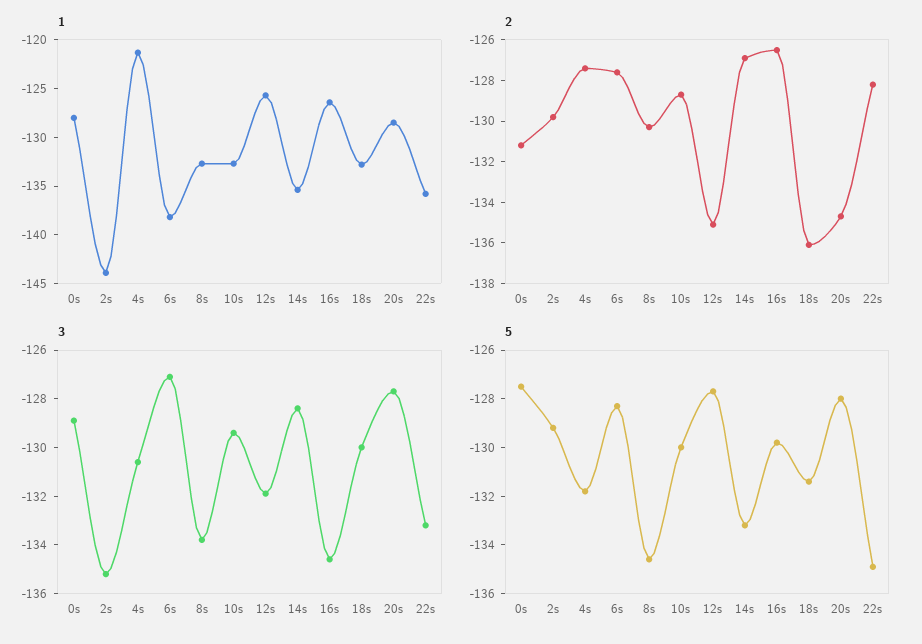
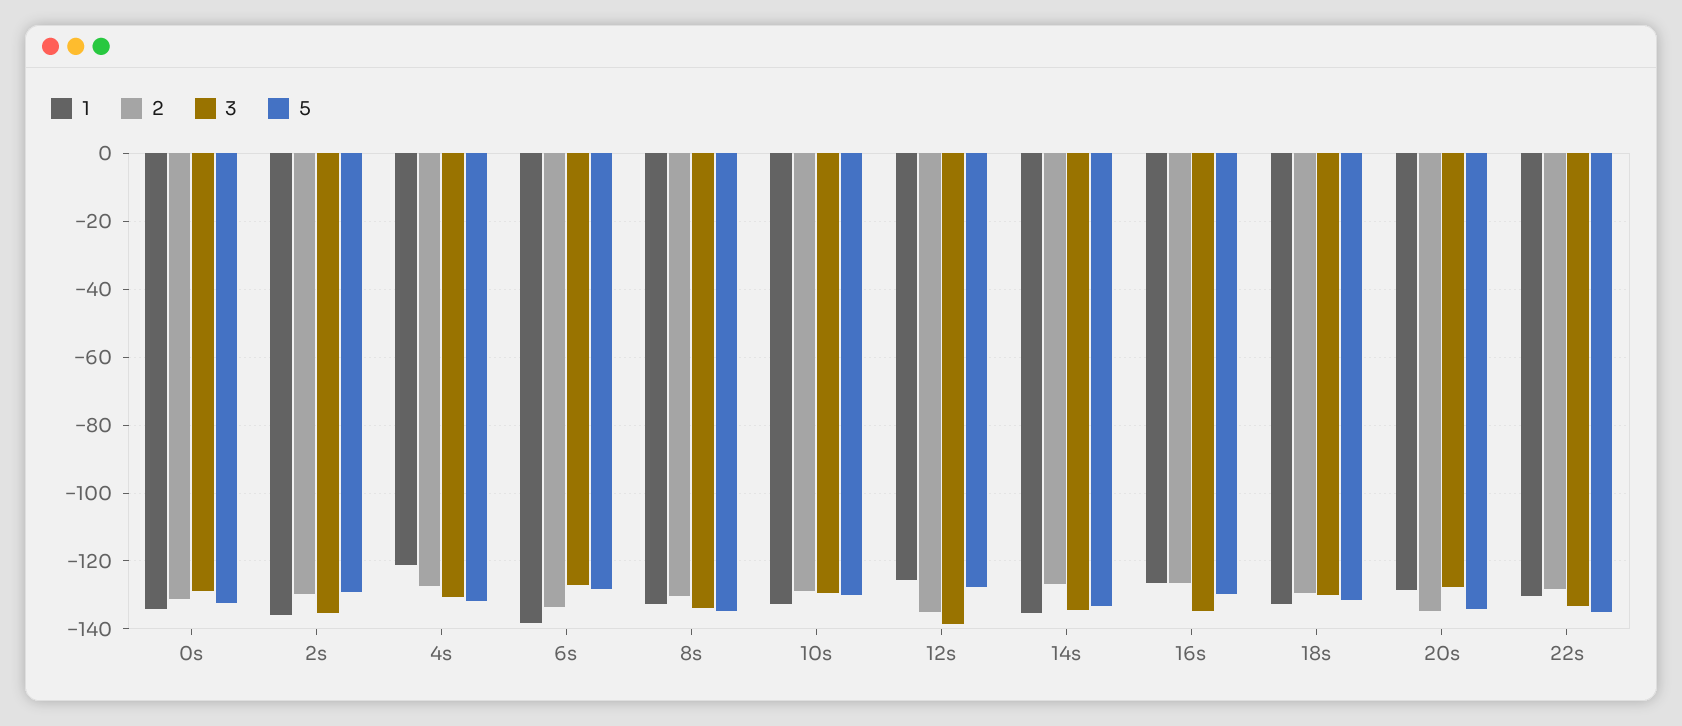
  {
    "1": {
-     "0s": -128,
+     "0s": -134,
-     "2s": -144,
+     "2s": -136,
      "4s": -121,
      "6s": -138,
      "8s": -133,
      "10s": -133,
      "12s": -126,
      "14s": -135,
      "16s": -126,
      "18s": -133,
      "20s": -129,
-     "22s": -136
+     "22s": -130
    },
    "2": {
      "0s": -131,
      "2s": -130,
      "4s": -127.5,
-     "6s": -127.5,
+     "6s": -134,
      "8s": -130.5,
      "10s": -128.5,
      "12s": -135,
      "14s": -127,
      "16s": -126.5,
-     "18s": -136,
+     "18s": -130,
      "20s": -134.5,
      "22s": -128
    },
    "3": {
      "0s": -129,
      "2s": -135,
      "4s": -130.5,
      "6s": -127,
      "8s": -134,
      "10s": -129.5,
-     "12s": -132,
+     "12s": -138,
-     "14s": -128.5,
+     "14s": -134,
      "16s": -134.5,
      "18s": -130,
      "20s": -127.5,
      "22s": -133
    },
    "5": {
-     "0s": -127.5,
+     "0s": -132,
      "2s": -129,
      "4s": -132,
      "6s": -128.5,
      "8s": -134.5,
      "10s": -130,
      "12s": -127.5,
      "14s": -133,
      "16s": -130,
      "18s": -131.5,
-     "20s": -128,
+     "20s": -134,
      "22s": -135
    }
  }

